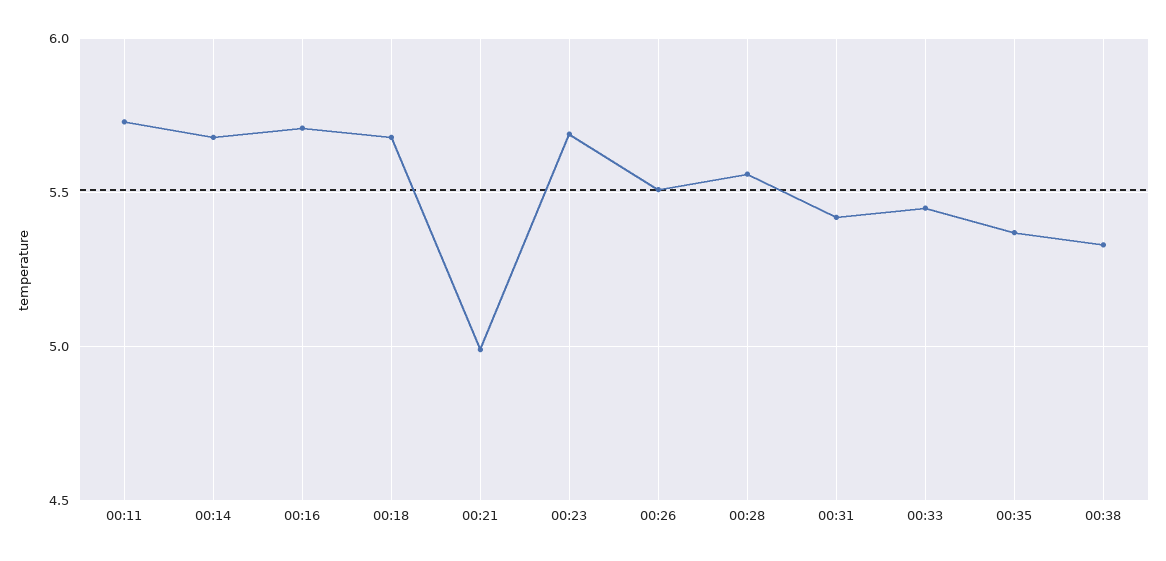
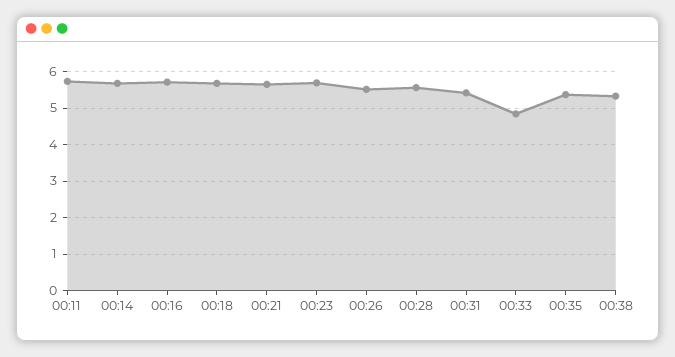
  {
    "00:11": 5.75,
    "00:14": 5.7,
    "00:16": 5.7,
    "00:18": 5.7,
-   "00:21": 5,
+   "00:21": 5.6,
    "00:23": 5.7,
    "00:26": 5.5,
    "00:28": 5.55,
    "00:31": 5.4,
-   "00:33": 5.45,
+   "00:33": 4.8,
    "00:35": 5.35,
    "00:38": 5.35
  }

